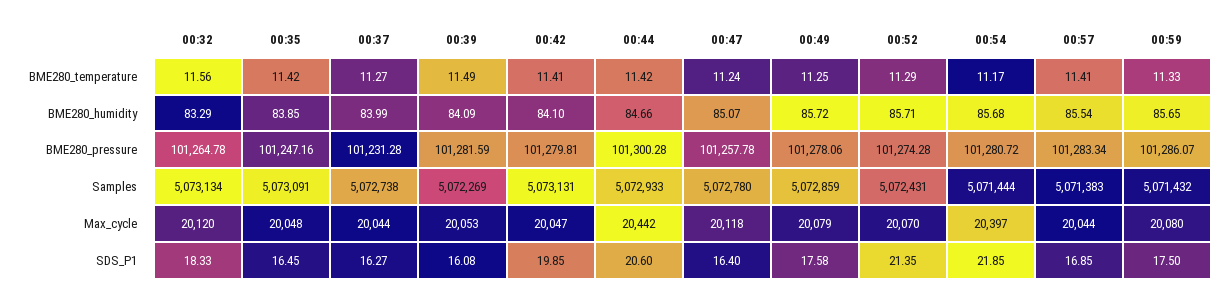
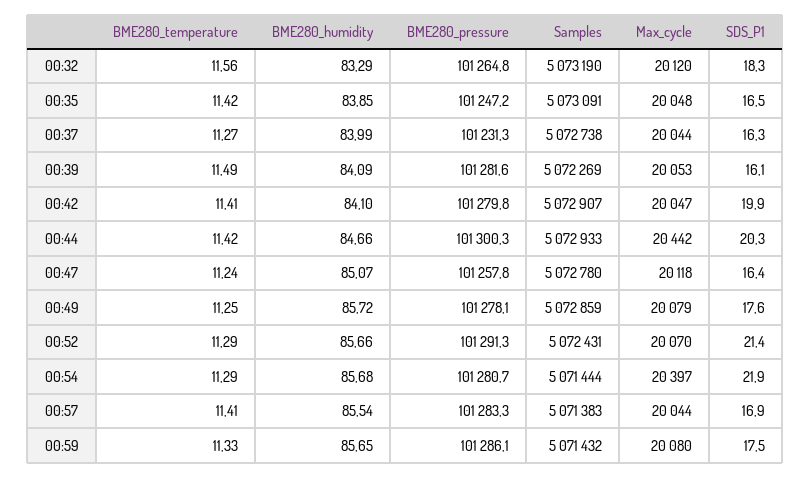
  {
    "00:32": {
      "BME280_temperature": 11.56,
      "BME280_humidity": 83.29,
      "BME280_pressure": 101264.78,
-     "Samples": 5073134,
+     "Samples": 5073190,
      "Max_cycle": 20120,
      "SDS_P1": 18.33
    },
    "00:35": {
      "BME280_temperature": 11.42,
      "BME280_humidity": 83.85,
      "BME280_pressure": 101247.16,
      "Samples": 5073091,
      "Max_cycle": 20048,
      "SDS_P1": 16.45
    },
    "00:37": {
      "BME280_temperature": 11.27,
      "BME280_humidity": 83.99,
      "BME280_pressure": 101231.28,
      "Samples": 5072738,
      "Max_cycle": 20044,
      "SDS_P1": 16.27
    },
    "00:39": {
      "BME280_temperature": 11.49,
      "BME280_humidity": 84.09,
      "BME280_pressure": 101281.59,
      "Samples": 5072269,
      "Max_cycle": 20053,
      "SDS_P1": 16.08
    },
    "00:42": {
      "BME280_temperature": 11.41,
      "BME280_humidity": 84.1,
      "BME280_pressure": 101279.81,
-     "Samples": 5073131,
+     "Samples": 5072907,
      "Max_cycle": 20047,
      "SDS_P1": 19.85
    },
    "00:44": {
      "BME280_temperature": 11.42,
      "BME280_humidity": 84.66,
      "BME280_pressure": 101300.28,
      "Samples": 5072933,
      "Max_cycle": 20442,
-     "SDS_P1": 20.6
+     "SDS_P1": 20.3
    },
    "00:47": {
      "BME280_temperature": 11.24,
      "BME280_humidity": 85.07,
      "BME280_pressure": 101257.78,
      "Samples": 5072780,
      "Max_cycle": 20118,
      "SDS_P1": 16.4
    },
    "00:49": {
      "BME280_temperature": 11.25,
      "BME280_humidity": 85.72,
      "BME280_pressure": 101278.06,
      "Samples": 5072859,
      "Max_cycle": 20079,
      "SDS_P1": 17.58
    },
    "00:52": {
      "BME280_temperature": 11.29,
-     "BME280_humidity": 85.71,
+     "BME280_humidity": 85.66,
-     "BME280_pressure": 101274.28,
+     "BME280_pressure": 101291.3,
      "Samples": 5072431,
      "Max_cycle": 20070,
      "SDS_P1": 21.35
    },
    "00:54": {
-     "BME280_temperature": 11.17,
+     "BME280_temperature": 11.29,
      "BME280_humidity": 85.68,
      "BME280_pressure": 101280.72,
      "Samples": 5071444,
      "Max_cycle": 20397,
      "SDS_P1": 21.85
    },
    "00:57": {
      "BME280_temperature": 11.41,
      "BME280_humidity": 85.54,
      "BME280_pressure": 101283.34,
      "Samples": 5071383,
      "Max_cycle": 20044,
      "SDS_P1": 16.85
    },
    "00:59": {
      "BME280_temperature": 11.33,
      "BME280_humidity": 85.65,
      "BME280_pressure": 101286.07,
      "Samples": 5071432,
      "Max_cycle": 20080,
      "SDS_P1": 17.5
    }
  }

